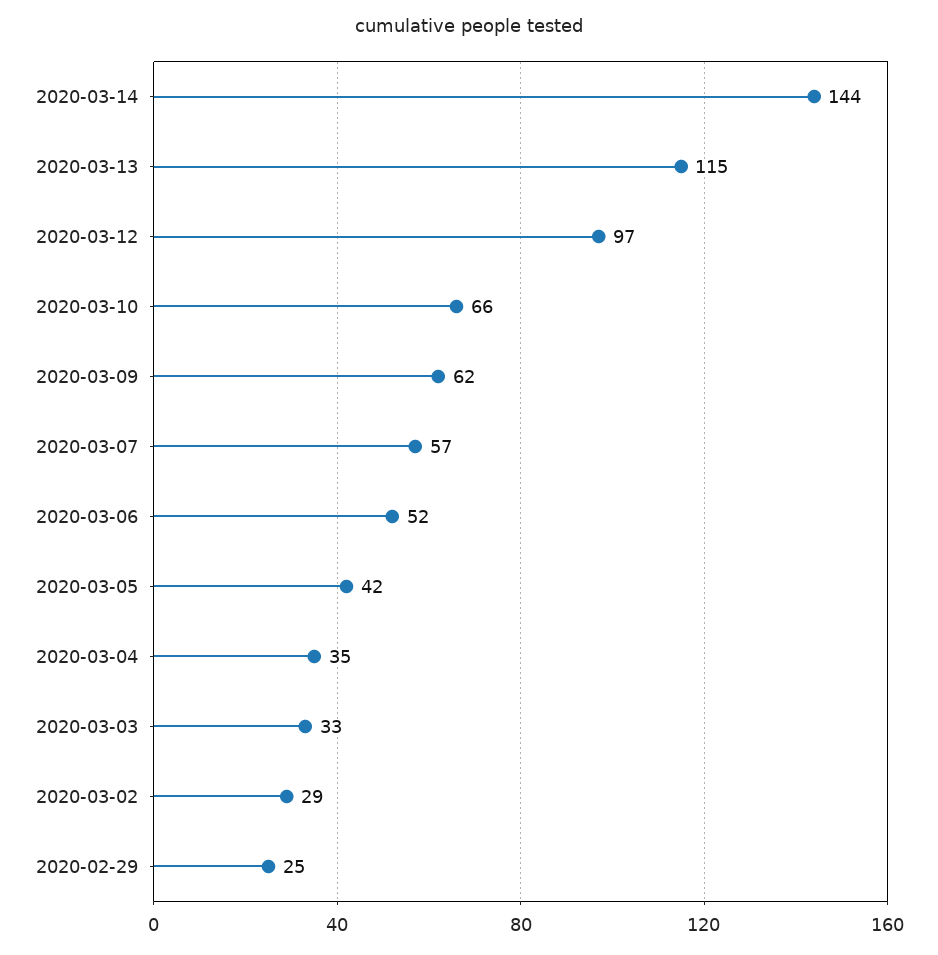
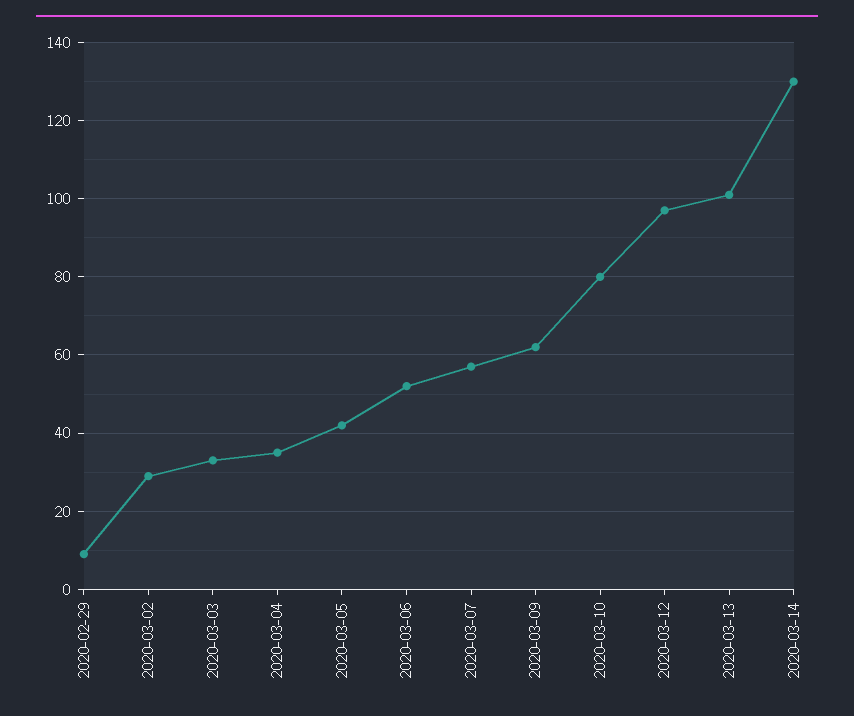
  {
-   "2020-03-14": 144,
+   "2020-03-14": 130,
-   "2020-03-13": 115,
+   "2020-03-13": 100,
    "2020-03-12": 97,
-   "2020-03-10": 66,
+   "2020-03-10": 80,
    "2020-03-09": 62,
    "2020-03-07": 57,
    "2020-03-06": 52,
    "2020-03-05": 42,
    "2020-03-04": 35,
    "2020-03-03": 33,
    "2020-03-02": 29,
-   "2020-02-29": 25
+   "2020-02-29": 10
  }

